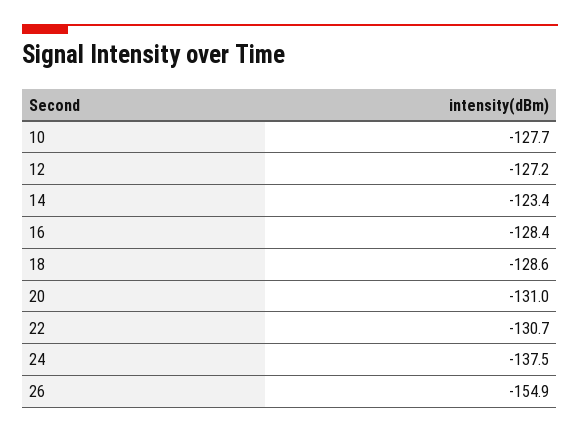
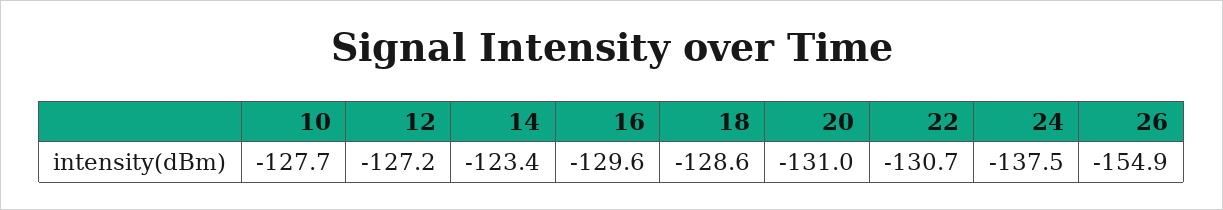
  {
    "10": -127.7,
    "12": -127.2,
    "14": -123.4,
-   "16": -128.4,
+   "16": -129.6,
    "18": -128.6,
    "20": -131,
    "22": -130.7,
    "24": -137.5,
    "26": -154.9
  }

